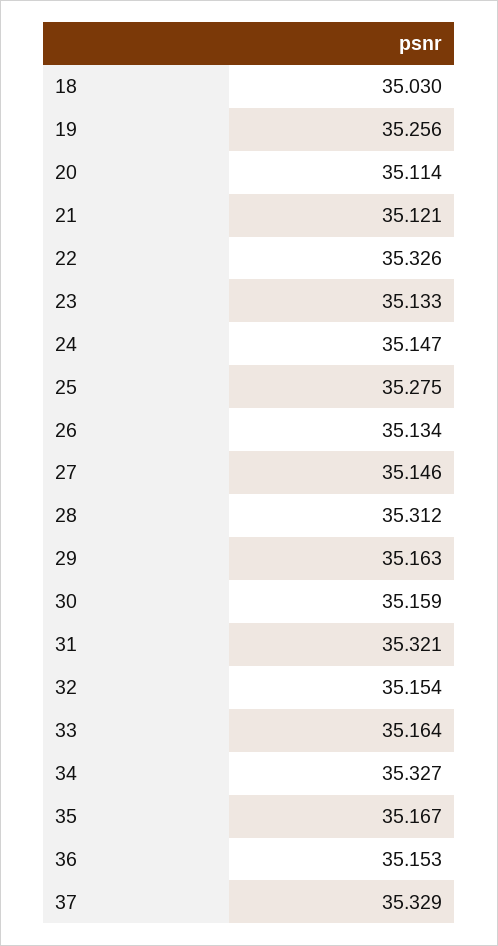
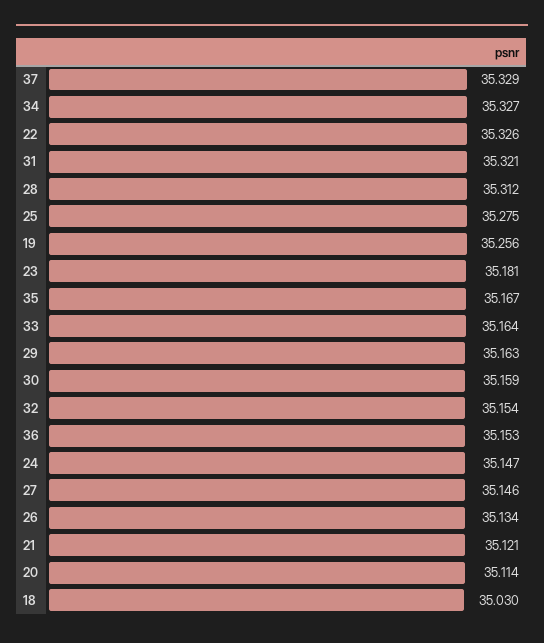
  {
    "18": 35.03,
    "19": 35.256,
    "20": 35.114,
    "21": 35.121,
    "22": 35.326,
-   "23": 35.133,
+   "23": 35.181,
    "24": 35.147,
    "25": 35.275,
    "26": 35.134,
    "27": 35.146,
    "28": 35.312,
    "29": 35.163,
    "30": 35.159,
    "31": 35.321,
    "32": 35.154,
    "33": 35.164,
    "34": 35.327,
    "35": 35.167,
    "36": 35.153,
    "37": 35.329
  }

